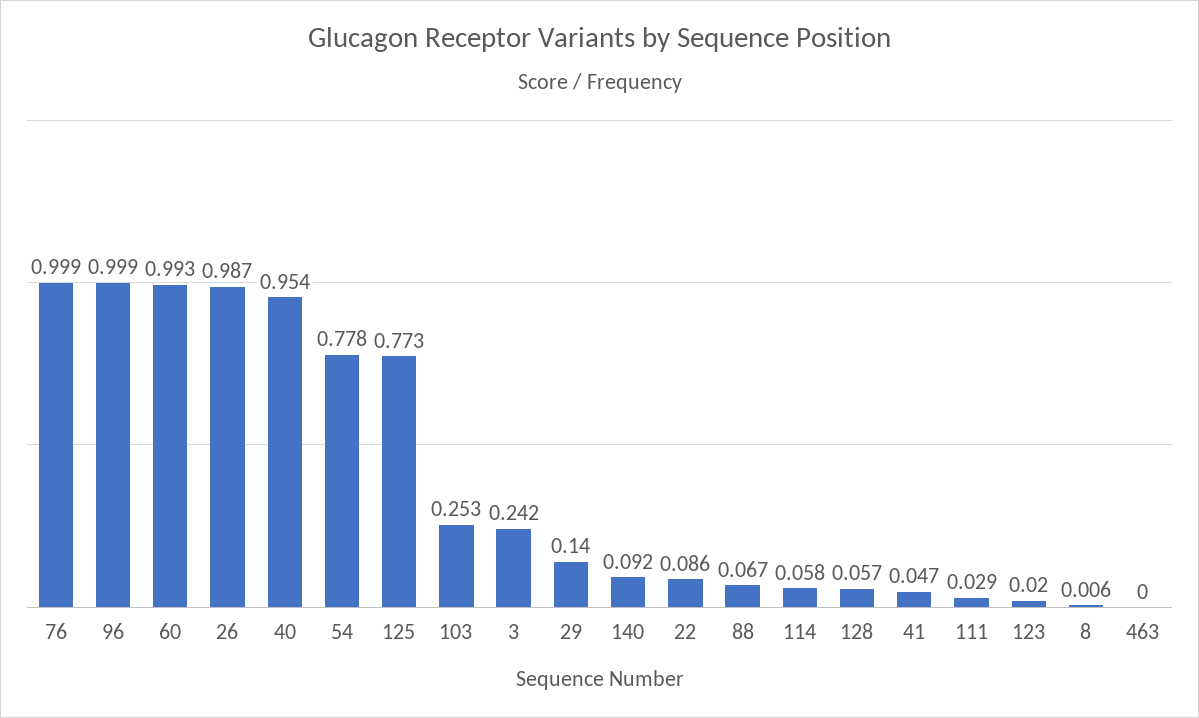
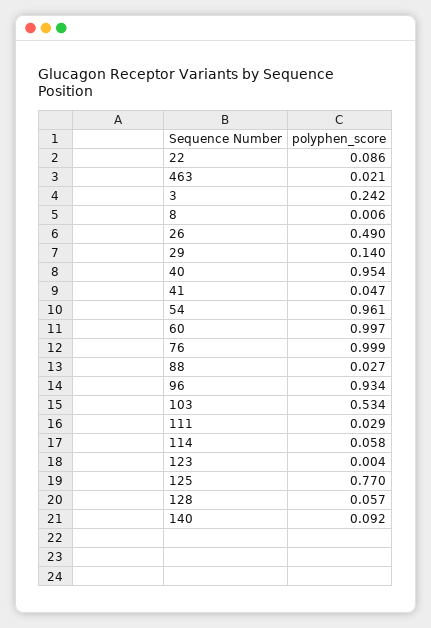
  {
    "76": 0.999,
-   "96": 0.999,
+   "96": 0.934,
-   "60": 0.993,
+   "60": 0.997,
-   "26": 0.987,
+   "26": 0.49,
    "40": 0.954,
-   "54": 0.778,
+   "54": 0.961,
-   "125": 0.773,
+   "125": 0.77,
-   "103": 0.253,
+   "103": 0.534,
    "3": 0.242,
    "29": 0.14,
    "140": 0.092,
    "22": 0.086,
-   "88": 0.067,
+   "88": 0.027,
    "114": 0.058,
    "128": 0.057,
    "41": 0.047,
    "111": 0.029,
-   "123": 0.02,
+   "123": 0.004,
    "8": 0.006,
-   "463": 0
+   "463": 0.021
  }

